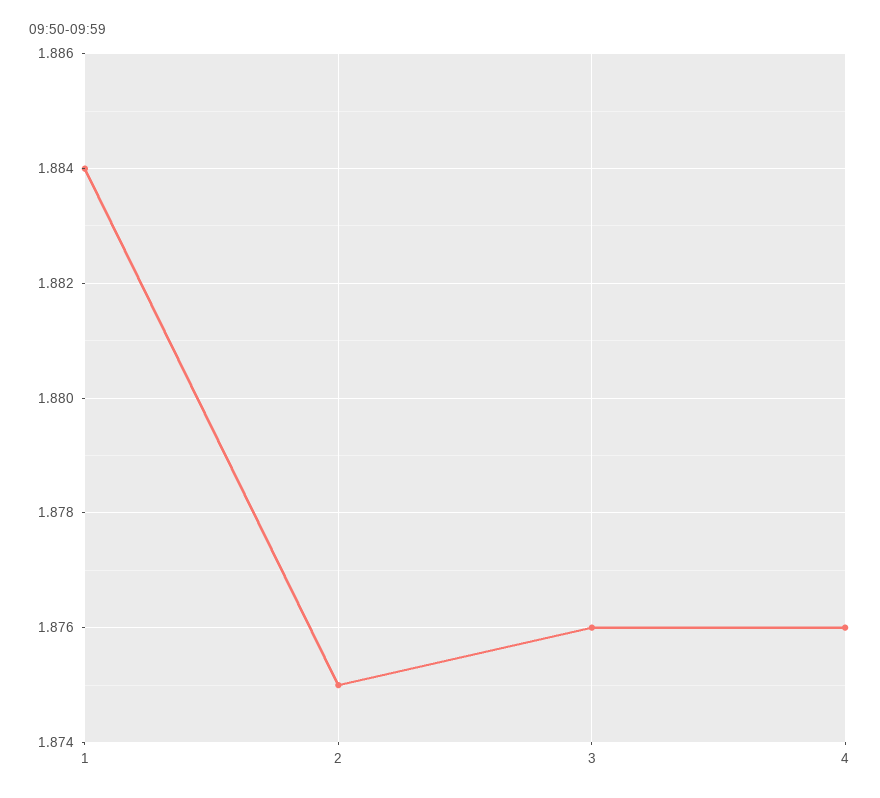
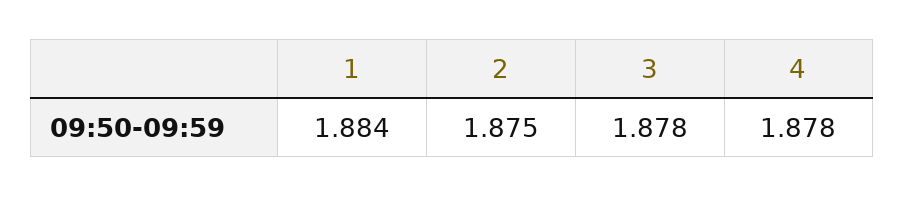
  {
    "1": 1.884,
    "2": 1.875,
-   "3": 1.876,
+   "3": 1.878,
-   "4": 1.876
+   "4": 1.878
  }

